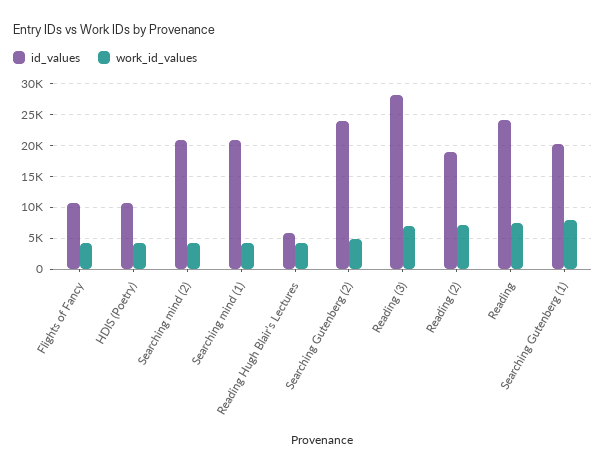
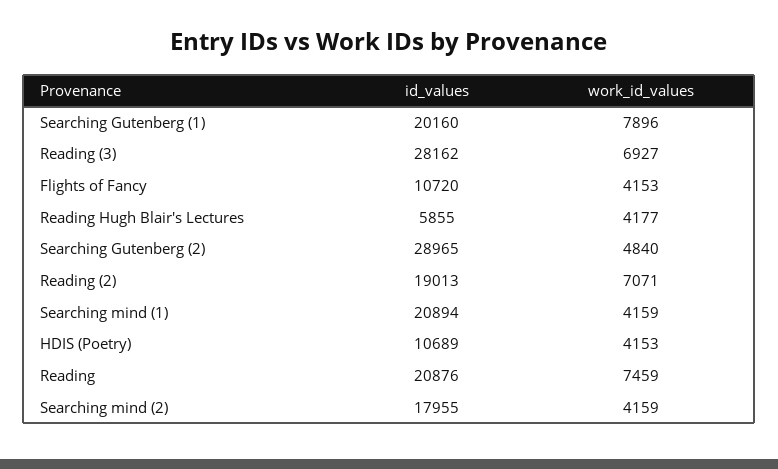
  {
    "id_values": {
      "Flights of Fancy": 10720,
      "HDIS (Poetry)": 10689,
-     "Searching mind (2)": 21000,
+     "Searching mind (2)": 17955,
      "Searching mind (1)": 20894,
      "Reading Hugh Blair's Lectures": 5855,
-     "Searching Gutenberg (2)": 24000,
+     "Searching Gutenberg (2)": 28965,
      "Reading (3)": 28162,
      "Reading (2)": 19013,
-     "Reading": 24000,
+     "Reading": 20876,
      "Searching Gutenberg (1)": 20160
    },
    "work_id_values": {
      "Flights of Fancy": 4153,
      "HDIS (Poetry)": 4153,
      "Searching mind (2)": 4159,
      "Searching mind (1)": 4159,
      "Reading Hugh Blair's Lectures": 4177,
      "Searching Gutenberg (2)": 4840,
      "Reading (3)": 6927,
      "Reading (2)": 7071,
      "Reading": 7459,
      "Searching Gutenberg (1)": 7896
    }
  }

